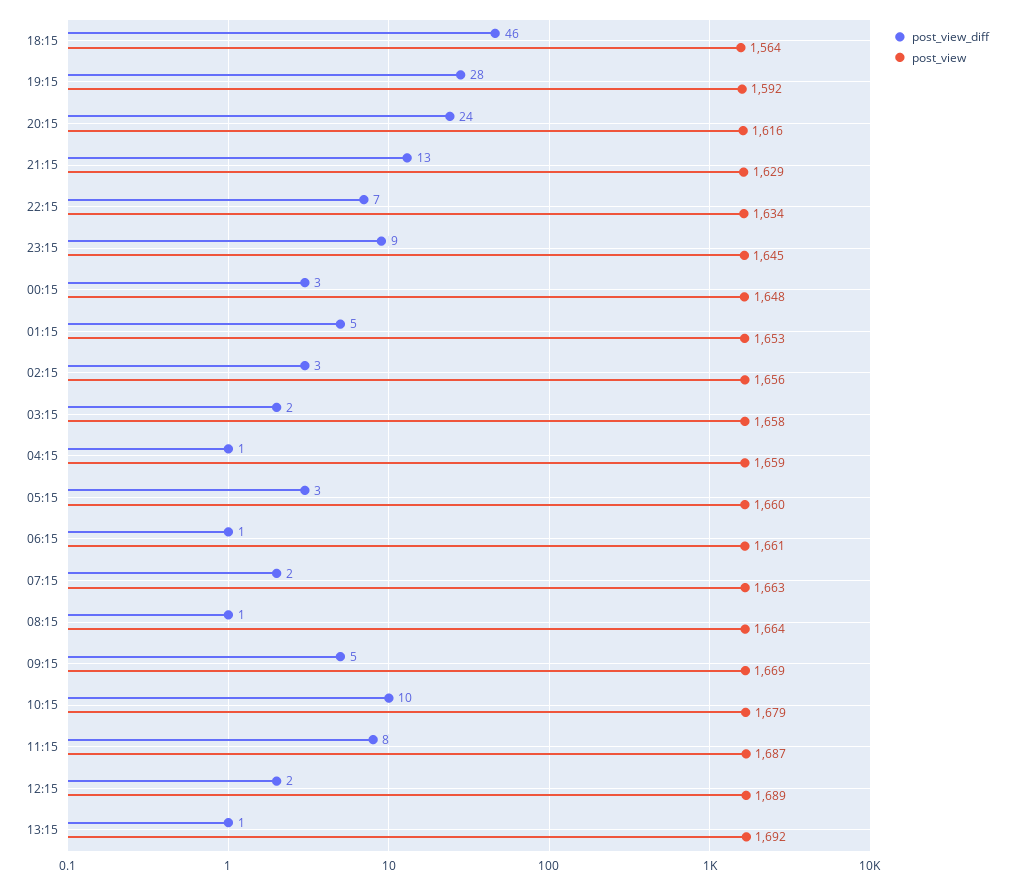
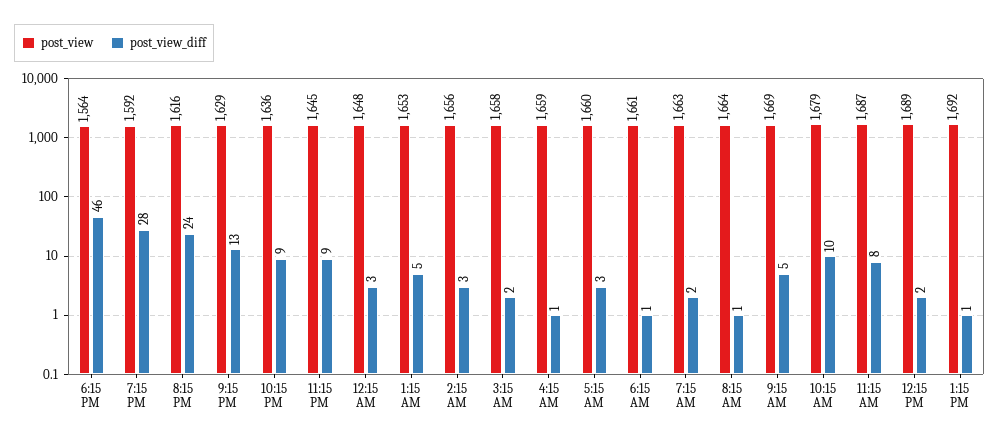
  {
    "post_view_diff": {
      "18:15": 46,
      "19:15": 28,
      "20:15": 24,
      "21:15": 13,
-     "22:15": 7,
+     "22:15": 9,
      "23:15": 9,
      "00:15": 3,
      "01:15": 5,
      "02:15": 3,
      "03:15": 2,
      "04:15": 1,
      "05:15": 3,
      "06:15": 1,
      "07:15": 2,
      "08:15": 1,
      "09:15": 5,
      "10:15": 10,
      "11:15": 8,
      "12:15": 2,
      "13:15": 1
    },
    "post_view": {
      "18:15": 1564,
      "19:15": 1592,
      "20:15": 1616,
      "21:15": 1629,
-     "22:15": 1634,
+     "22:15": 1636,
      "23:15": 1645,
      "00:15": 1648,
      "01:15": 1653,
      "02:15": 1656,
      "03:15": 1658,
      "04:15": 1659,
      "05:15": 1660,
      "06:15": 1661,
      "07:15": 1663,
      "08:15": 1664,
      "09:15": 1669,
      "10:15": 1679,
      "11:15": 1687,
      "12:15": 1689,
      "13:15": 1692
    }
  }

